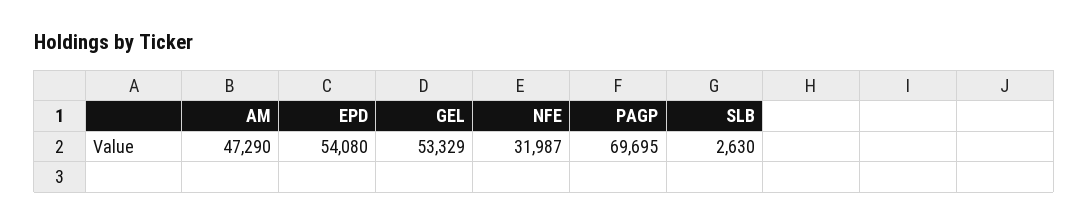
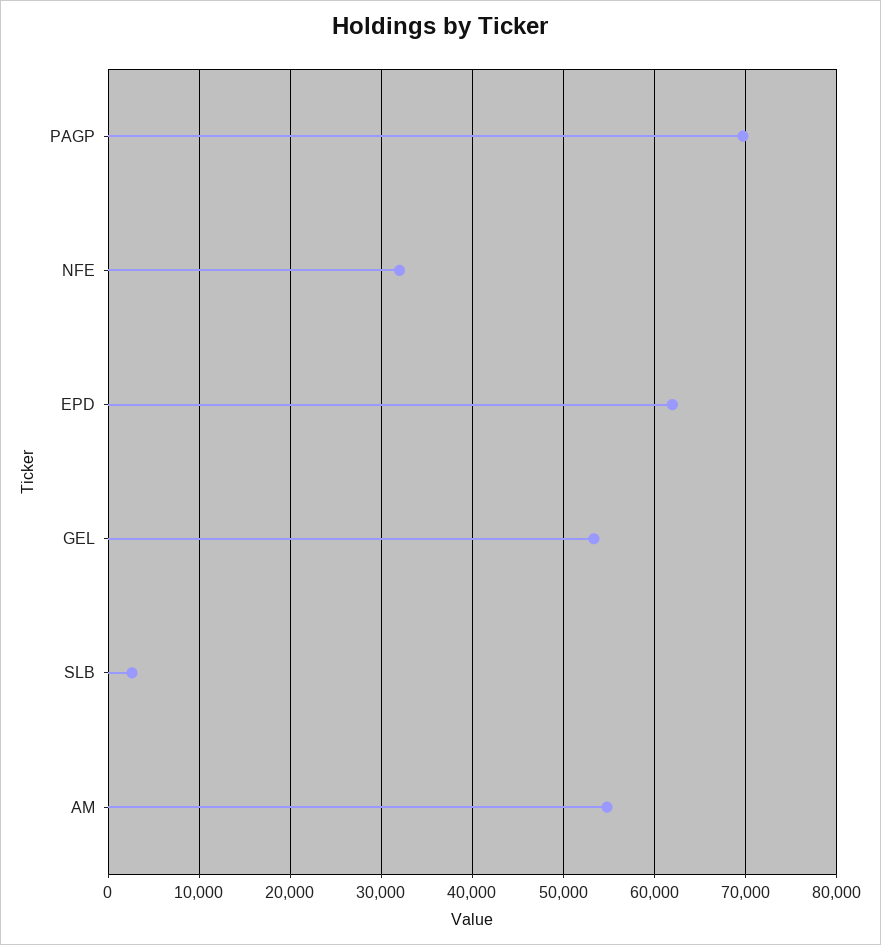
  {
-   "AM": 47290,
+   "AM": 55000,
-   "EPD": 54080,
+   "EPD": 62000,
    "GEL": 53329,
    "NFE": 31987,
    "PAGP": 69695,
    "SLB": 2630
  }

